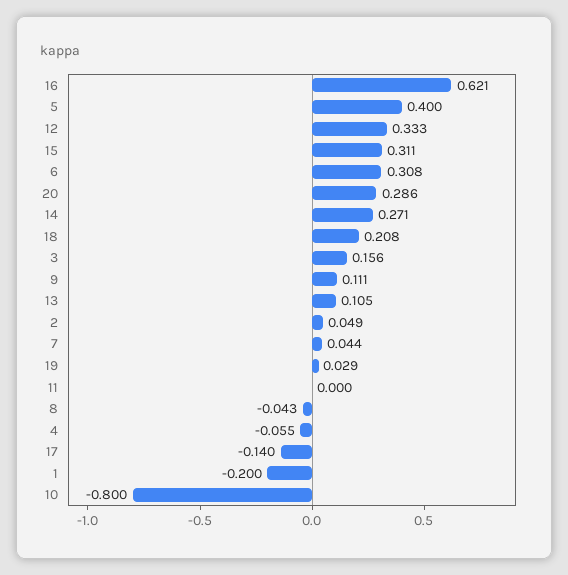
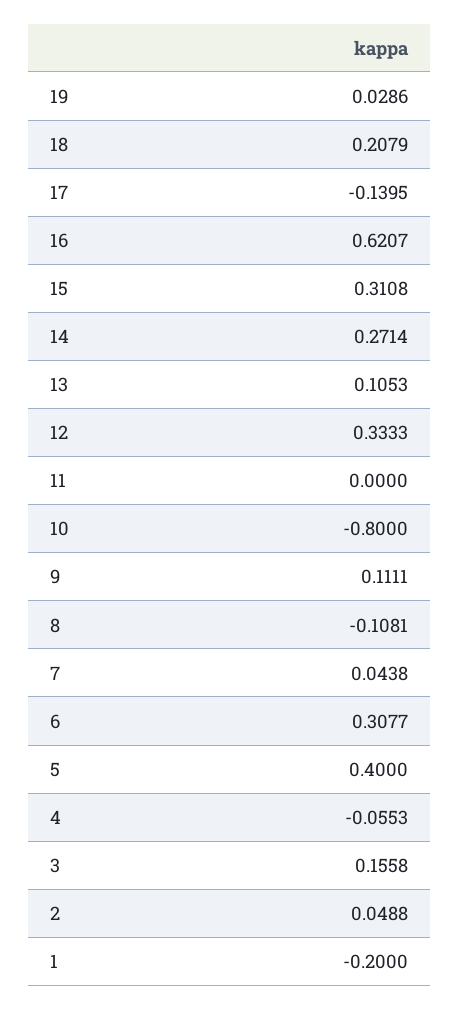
  {
    "16": 0.6207,
    "5": 0.4,
    "12": 0.3333,
    "15": 0.3108,
    "6": 0.3077,
-   "20": 0.286,
    "14": 0.2714,
    "18": 0.2079,
    "3": 0.1558,
    "9": 0.1111,
    "13": 0.1053,
    "2": 0.0488,
    "7": 0.0438,
    "19": 0.0286,
    "11": 0,
-   "8": -0.043,
+   "8": -0.1081,
    "4": -0.0553,
    "17": -0.1395,
    "1": -0.2,
    "10": -0.8
  }

